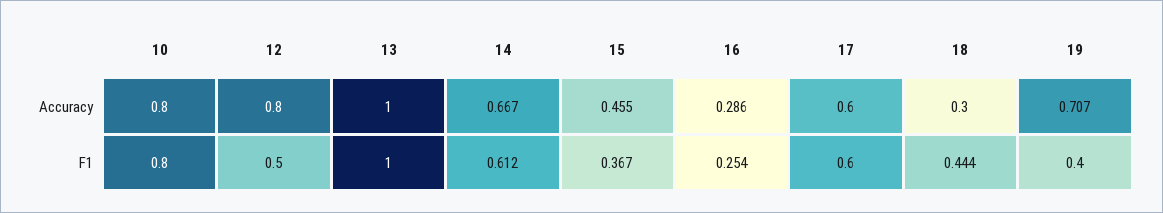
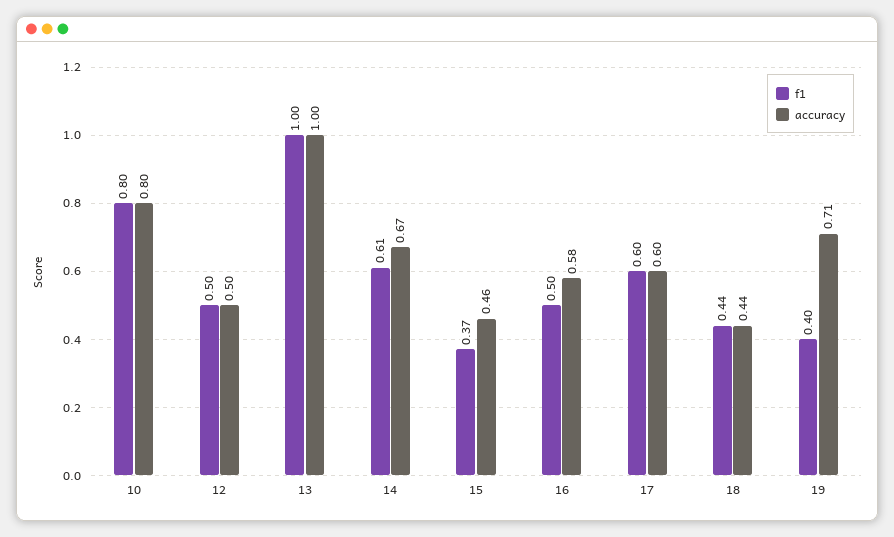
  {
    "Accuracy": {
      "10": 0.8,
-     "12": 0.8,
+     "12": 0.5,
      "13": 1,
      "14": 0.667,
      "15": 0.455,
-     "16": 0.286,
+     "16": 0.58,
      "17": 0.6,
-     "18": 0.3,
+     "18": 0.44,
      "19": 0.707
    },
    "F1": {
      "10": 0.8,
      "12": 0.5,
      "13": 1,
      "14": 0.612,
      "15": 0.367,
-     "16": 0.254,
+     "16": 0.5,
      "17": 0.6,
      "18": 0.444,
      "19": 0.4
    }
  }

